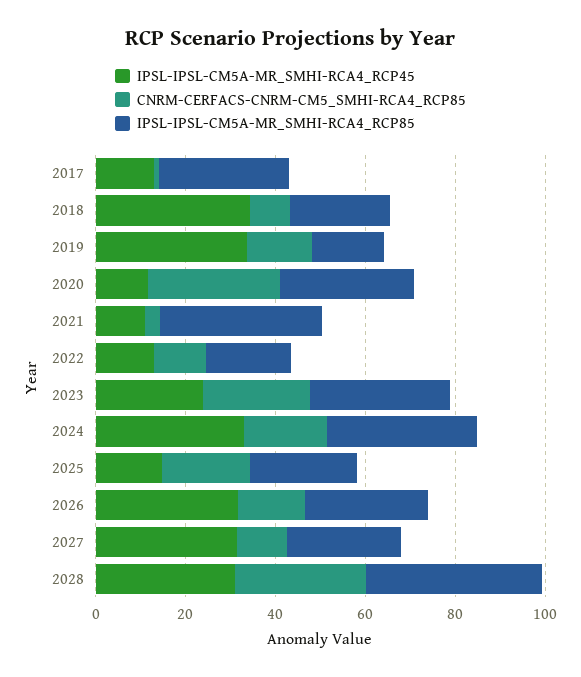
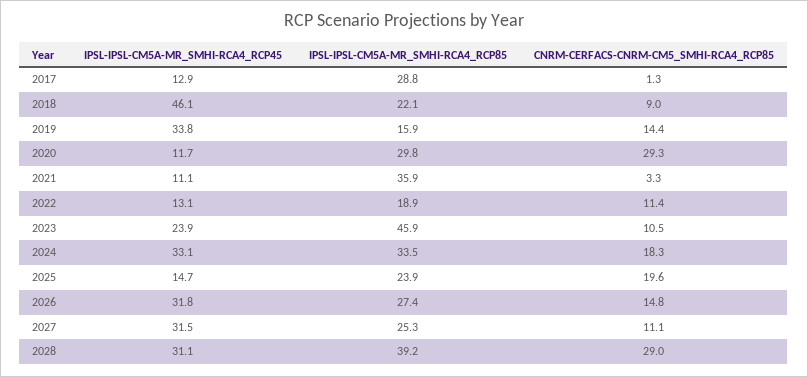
  {
    "IPSL-IPSL-CM5A-MR_SMHI-RCA4_RCP45": {
      "2017": 12.9,
-     "2018": 35,
+     "2018": 46.1,
      "2019": 33.8,
      "2020": 11.7,
      "2021": 11.1,
      "2022": 13.1,
      "2023": 23.9,
      "2024": 33.1,
      "2025": 14.7,
      "2026": 31.8,
      "2027": 31.5,
      "2028": 31.1
    },
    "CNRM-CERFACS-CNRM-CM5_SMHI-RCA4_RCP85": {
      "2017": 1.3,
      "2018": 9,
      "2019": 14.4,
      "2020": 29.3,
      "2021": 3.3,
      "2022": 11.4,
-     "2023": 25,
+     "2023": 10.5,
      "2024": 18.3,
      "2025": 19.6,
      "2026": 14.8,
      "2027": 11.1,
      "2028": 29
    },
    "IPSL-IPSL-CM5A-MR_SMHI-RCA4_RCP85": {
      "2017": 28.8,
      "2018": 22.1,
      "2019": 15.9,
      "2020": 29.8,
      "2021": 35.9,
      "2022": 18.9,
-     "2023": 30,
+     "2023": 45.9,
      "2024": 33.5,
      "2025": 23.9,
      "2026": 27.4,
      "2027": 25.3,
      "2028": 39.2
    }
  }

